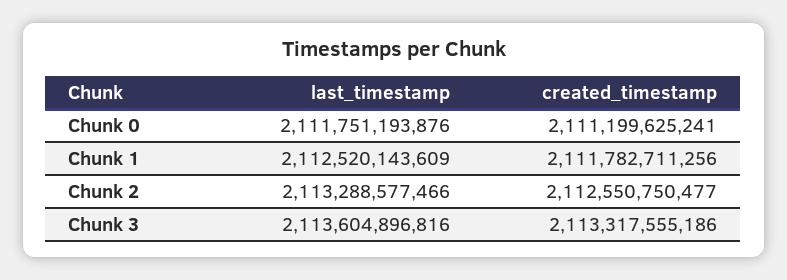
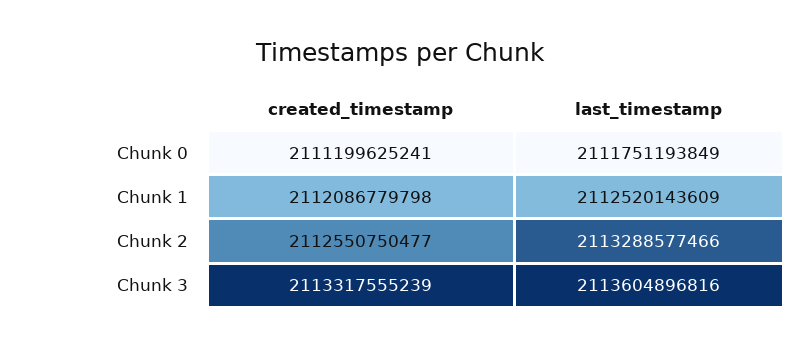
  {
    "last_timestamp": {
-     "Chunk 0": 2111751193876,
+     "Chunk 0": 2111751193849,
      "Chunk 1": 2112520143609,
      "Chunk 2": 2113288577466,
      "Chunk 3": 2113604896816
    },
    "created_timestamp": {
      "Chunk 0": 2111199625241,
-     "Chunk 1": 2111782711256,
+     "Chunk 1": 2112086779798,
      "Chunk 2": 2112550750477,
-     "Chunk 3": 2113317555186
+     "Chunk 3": 2113317555239
    }
  }

